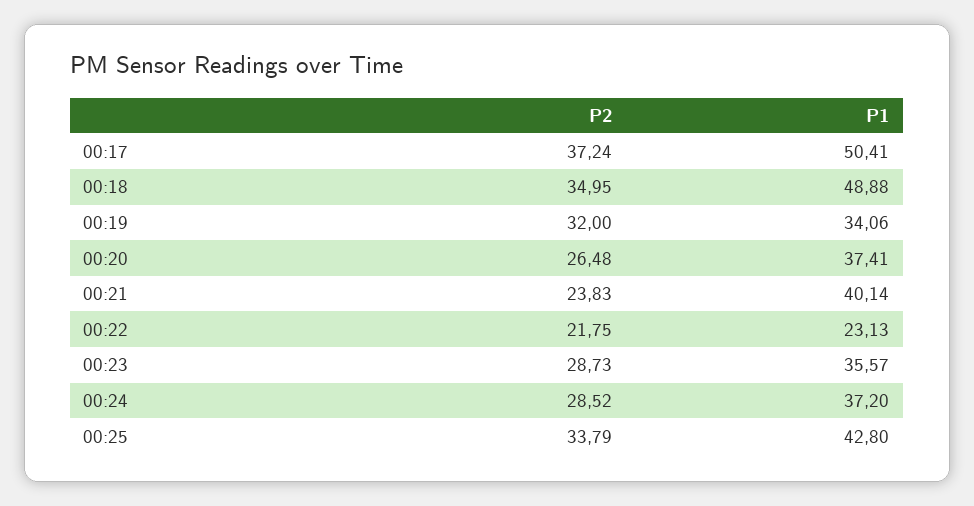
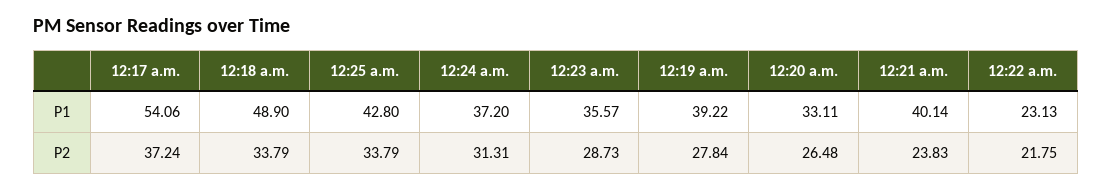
  {
    "P2": {
      "00:17": 37.24,
-     "00:18": 34.95,
+     "00:18": 33.79,
-     "00:19": 32,
+     "00:19": 27.84,
      "00:20": 26.48,
      "00:21": 23.83,
      "00:22": 21.75,
      "00:23": 28.73,
-     "00:24": 28.52,
+     "00:24": 31.31,
      "00:25": 33.79
    },
    "P1": {
-     "00:17": 50.41,
+     "00:17": 54.06,
-     "00:18": 48.88,
+     "00:18": 48.9,
-     "00:19": 34.06,
+     "00:19": 39.22,
-     "00:20": 37.41,
+     "00:20": 33.11,
      "00:21": 40.14,
      "00:22": 23.13,
      "00:23": 35.57,
      "00:24": 37.2,
      "00:25": 42.8
    }
  }

